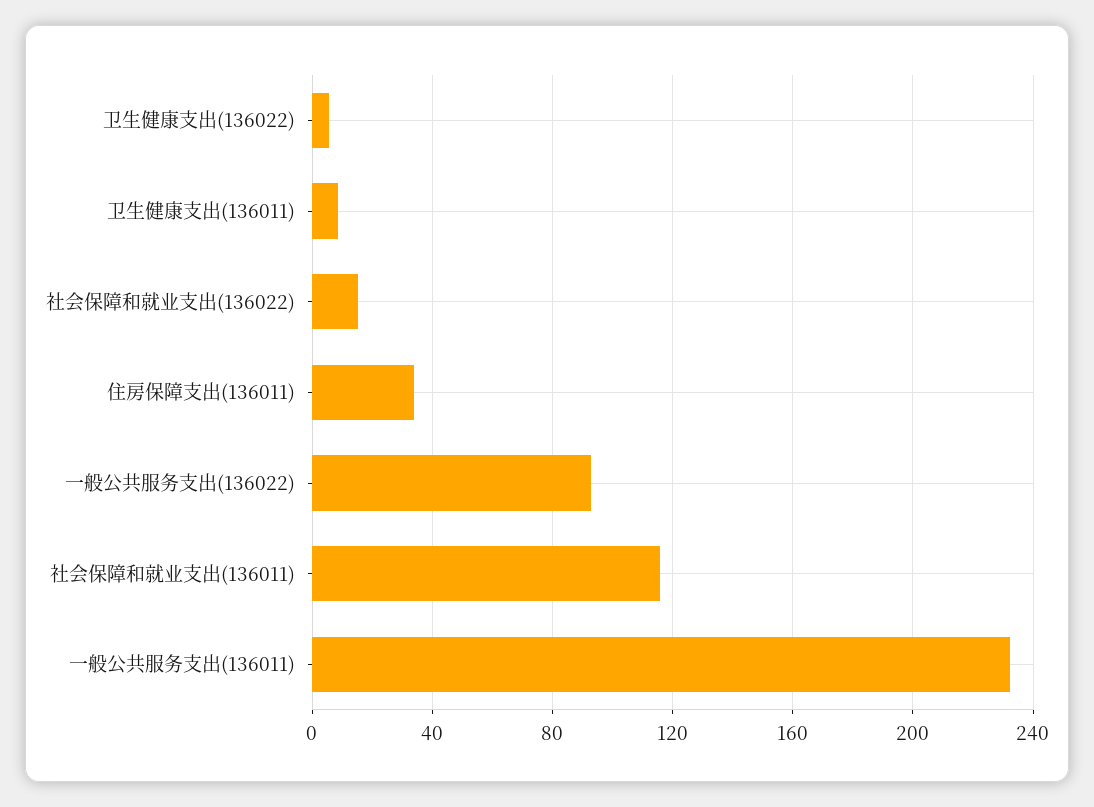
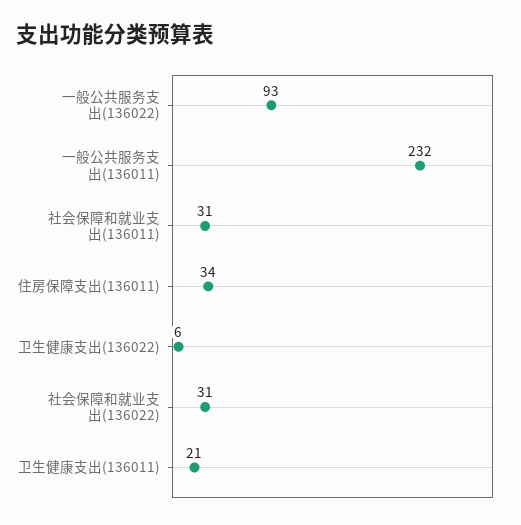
  {
    "卫生健康支出(136022)": 6,
-   "卫生健康支出(136011)": 10,
+   "卫生健康支出(136011)": 21,
-   "社会保障和就业支出(136022)": 15,
+   "社会保障和就业支出(136022)": 31,
    "住房保障支出(136011)": 34,
    "一般公共服务支出(136022)": 93,
-   "社会保障和就业支出(136011)": 115,
+   "社会保障和就业支出(136011)": 31,
    "一般公共服务支出(136011)": 232
  }

